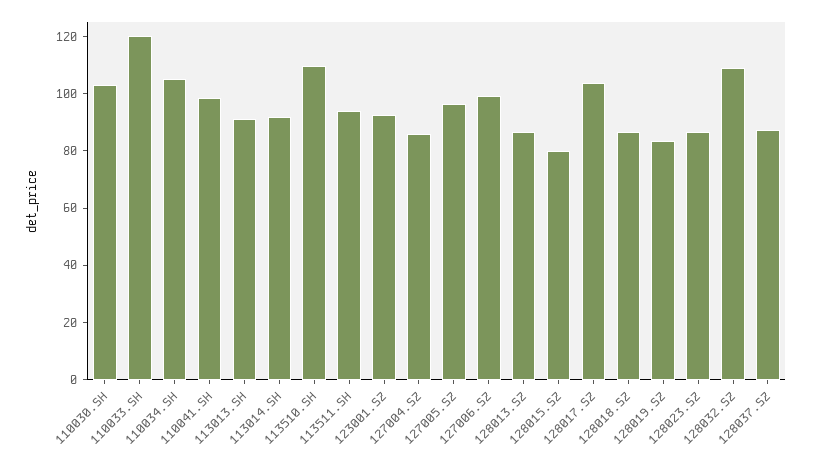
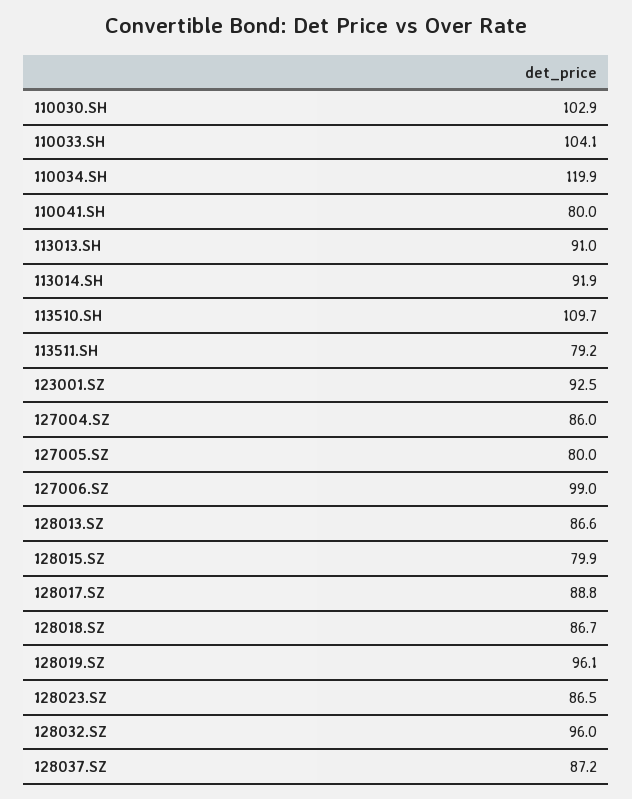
  {
    "110030.SH": 102.9,
-   "110033.SH": 120,
+   "110033.SH": 104.1,
-   "110034.SH": 105,
+   "110034.SH": 119.9,
-   "110041.SH": 100,
+   "110041.SH": 80,
    "113013.SH": 91,
    "113014.SH": 91.9,
    "113510.SH": 109.7,
-   "113511.SH": 95,
+   "113511.SH": 79.2,
    "123001.SZ": 92.5,
    "127004.SZ": 86,
-   "127005.SZ": 95,
+   "127005.SZ": 80,
    "127006.SZ": 99,
    "128013.SZ": 86.6,
    "128015.SZ": 79.9,
-   "128017.SZ": 105,
+   "128017.SZ": 88.8,
    "128018.SZ": 86.7,
-   "128019.SZ": 85,
+   "128019.SZ": 96.1,
    "128023.SZ": 86.5,
-   "128032.SZ": 110,
+   "128032.SZ": 96,
    "128037.SZ": 87.2
  }

